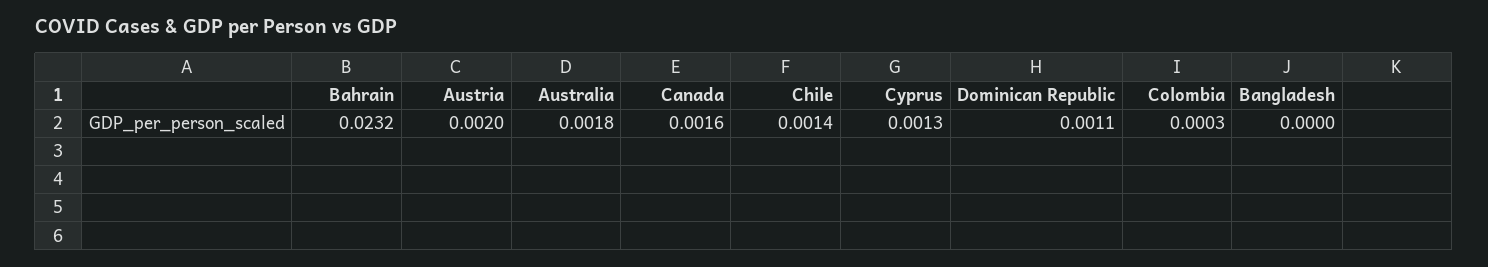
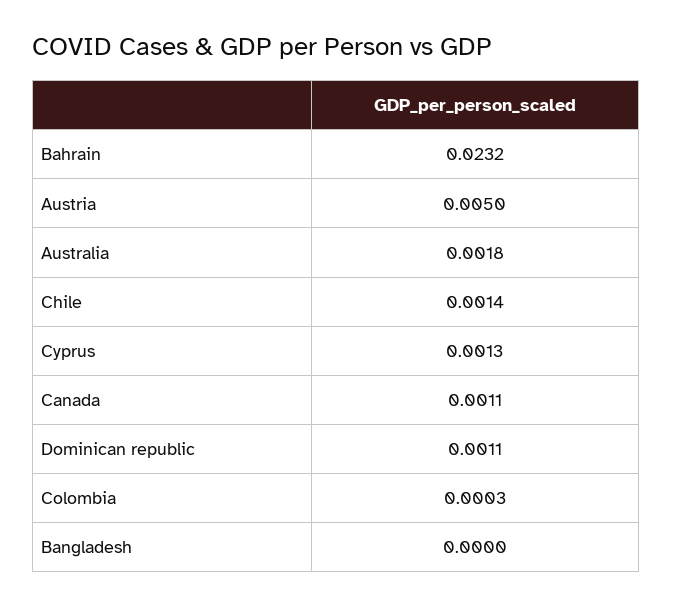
  {
    "Bahrain": 0.0232,
-   "Austria": 0.002,
+   "Austria": 0.005,
    "Australia": 0.0018,
-   "Canada": 0.0016,
+   "Canada": 0.0011,
    "Chile": 0.0014,
    "Cyprus": 0.0013,
    "Dominican Republic": 0.0011,
    "Colombia": 0.0003,
    "Bangladesh": 0
  }

